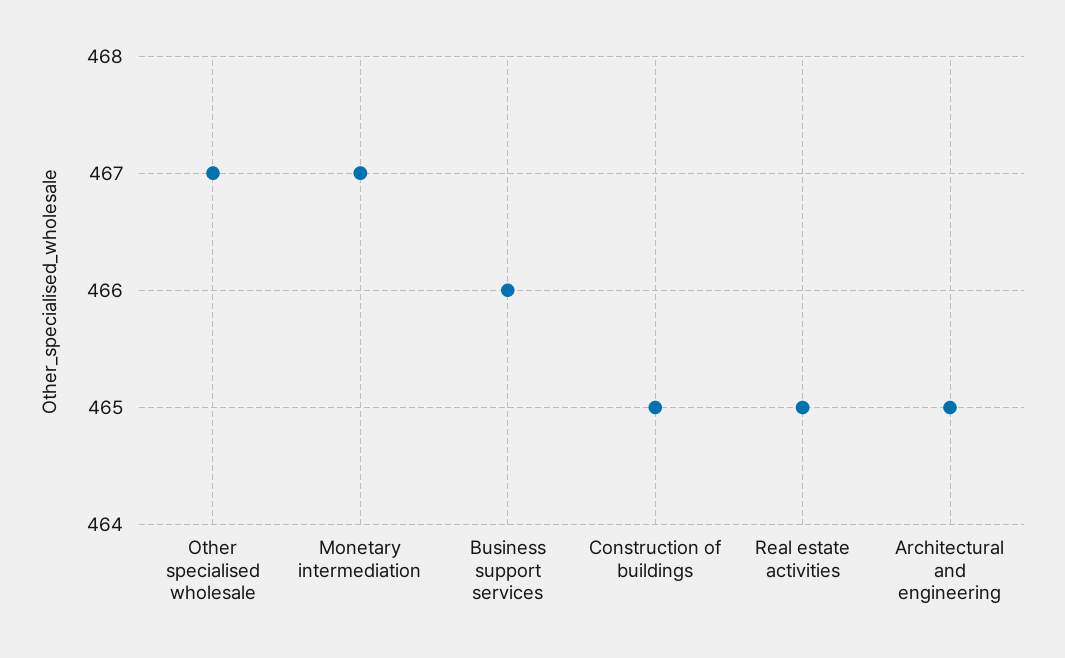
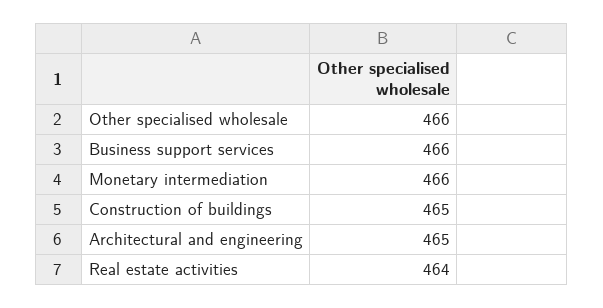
  {
-   "Other specialised wholesale": 467,
+   "Other specialised wholesale": 466,
-   "Monetary intermediation": 467,
+   "Monetary intermediation": 466,
    "Business support services": 466,
    "Construction of buildings": 465,
-   "Real estate activities": 465,
+   "Real estate activities": 464,
    "Architectural and engineering": 465
  }

